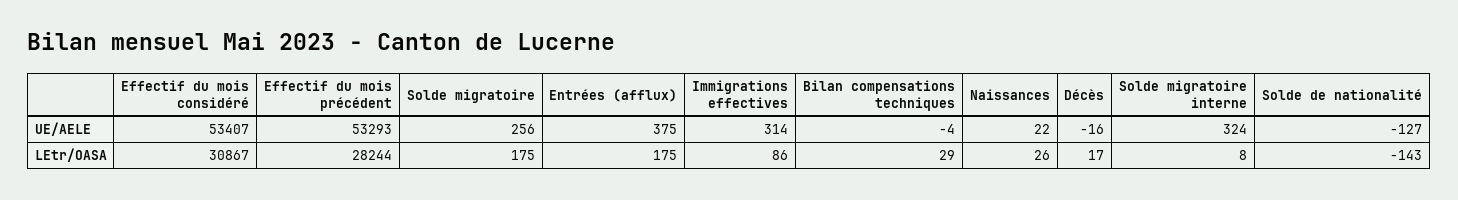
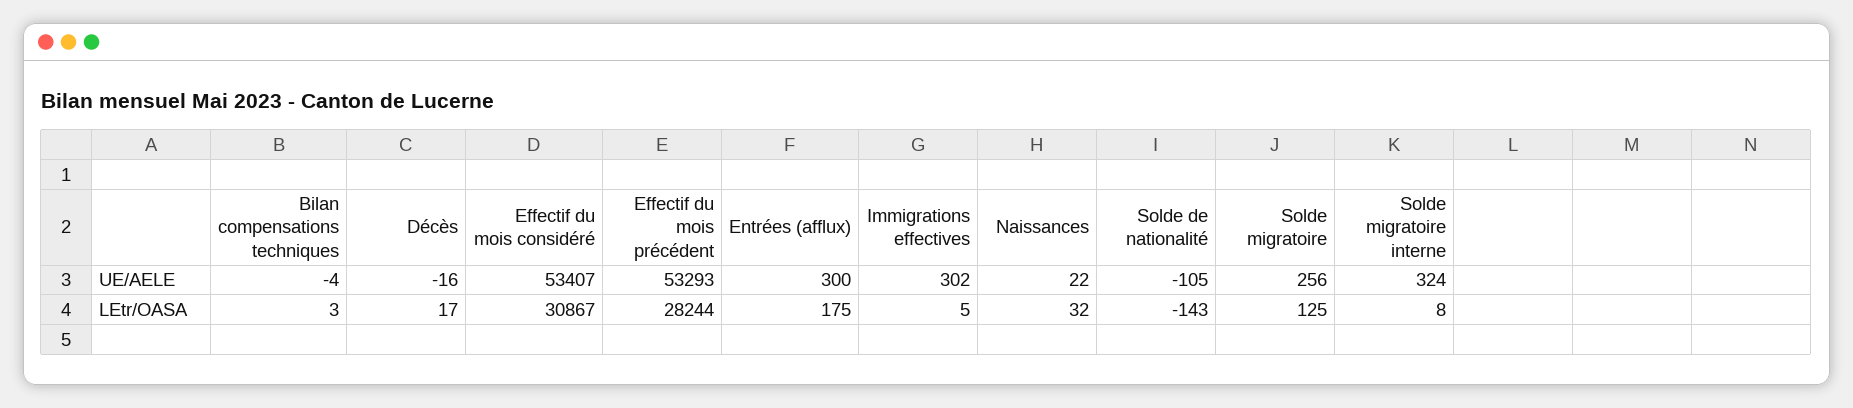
  {
    "Effectif du mois considéré": {
      "UE/AELE": 53407,
      "LEtr/OASA": 30867
    },
    "Effectif du mois précédent": {
      "UE/AELE": 53293,
      "LEtr/OASA": 28244
    },
    "Solde migratoire": {
      "UE/AELE": 256,
-     "LEtr/OASA": 175
+     "LEtr/OASA": 125
    },
    "Entrées (afflux)": {
-     "UE/AELE": 375,
+     "UE/AELE": 300,
      "LEtr/OASA": 175
    },
    "Immigrations effectives": {
-     "UE/AELE": 314,
+     "UE/AELE": 302,
-     "LEtr/OASA": 86
+     "LEtr/OASA": 5
    },
    "Bilan compensations techniques": {
      "UE/AELE": -4,
-     "LEtr/OASA": 29
+     "LEtr/OASA": 3
    },
    "Naissances": {
      "UE/AELE": 22,
-     "LEtr/OASA": 26
+     "LEtr/OASA": 32
    },
    "Décès": {
      "UE/AELE": -16,
      "LEtr/OASA": 17
    },
    "Solde migratoire interne": {
      "UE/AELE": 324,
      "LEtr/OASA": 8
    },
    "Solde de nationalité": {
-     "UE/AELE": -127,
+     "UE/AELE": -105,
      "LEtr/OASA": -143
    }
  }

